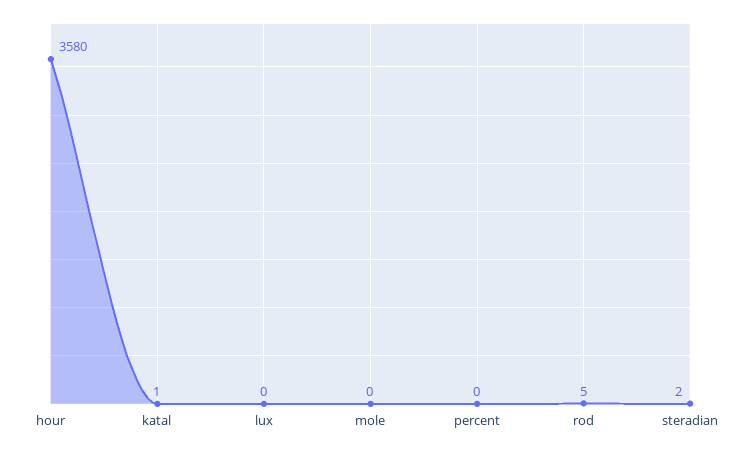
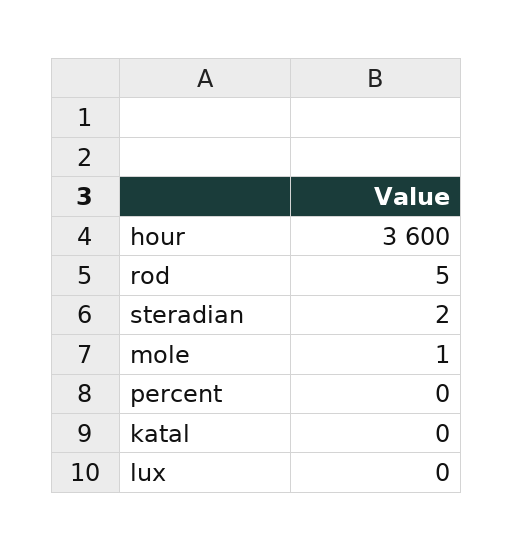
  {
-   "hour": 3580,
+   "hour": 3600,
-   "katal": 1,
+   "katal": 0,
    "lux": 0,
-   "mole": 0,
+   "mole": 1,
    "percent": 0,
    "rod": 5,
    "steradian": 2
  }

